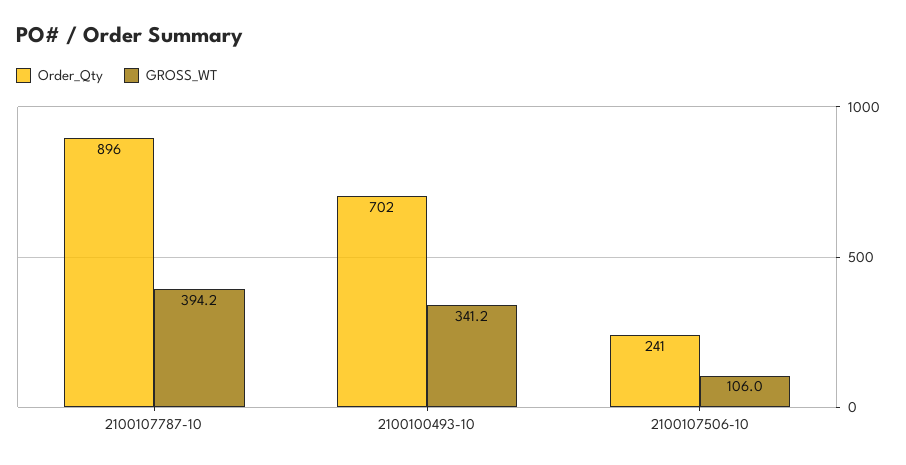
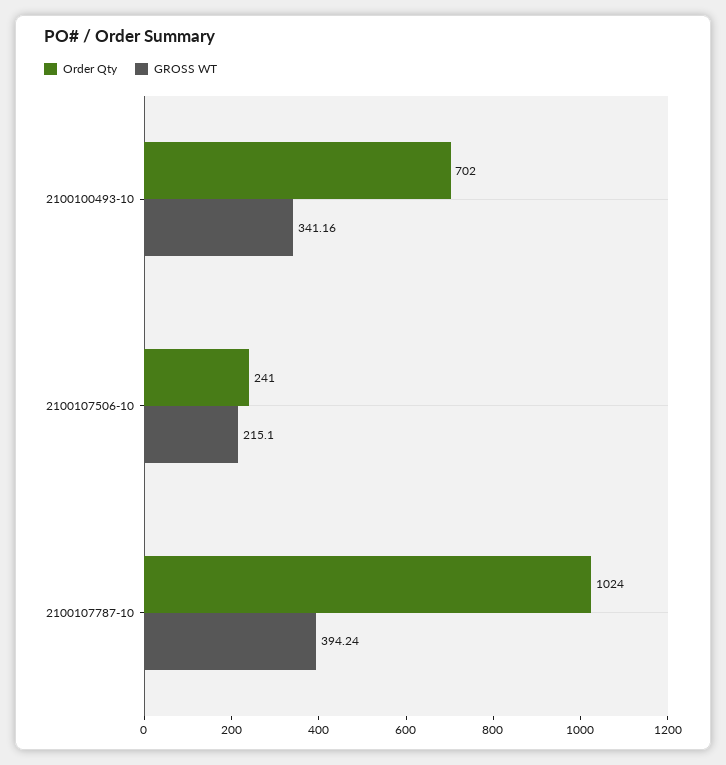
  {
    "Order_Qty": {
-     "2100107787-10": 896,
+     "2100107787-10": 1024,
      "2100100493-10": 702,
      "2100107506-10": 241
    },
    "GROSS_WT": {
      "2100107787-10": 394.24,
      "2100100493-10": 341.16,
-     "2100107506-10": 106
+     "2100107506-10": 215.1
    }
  }

